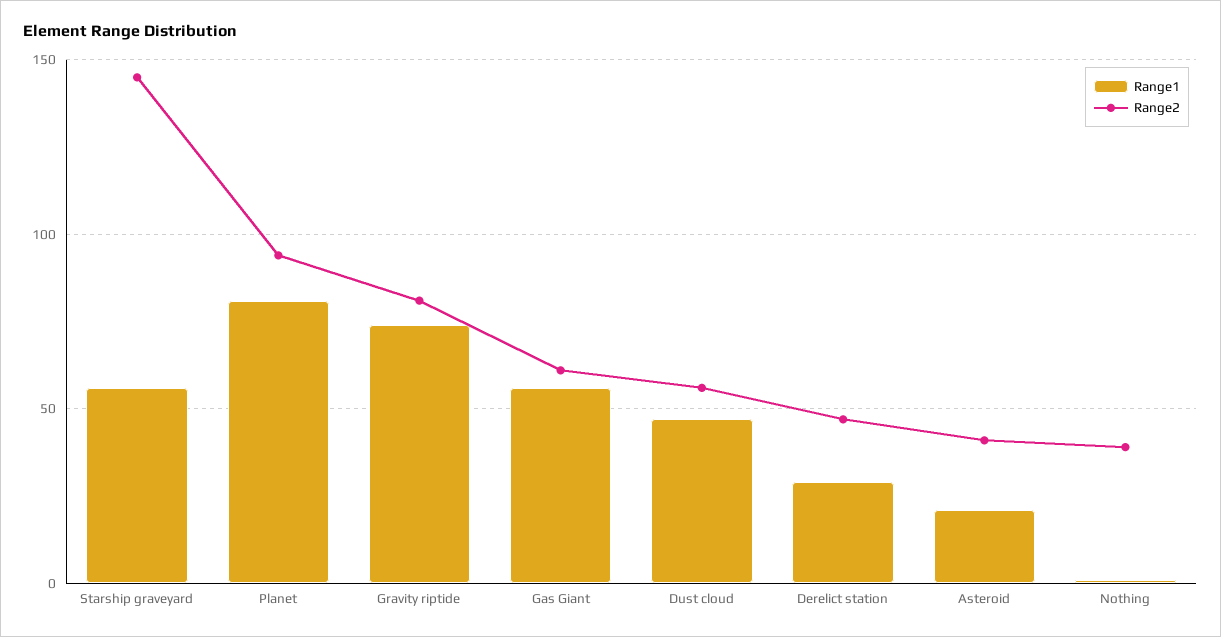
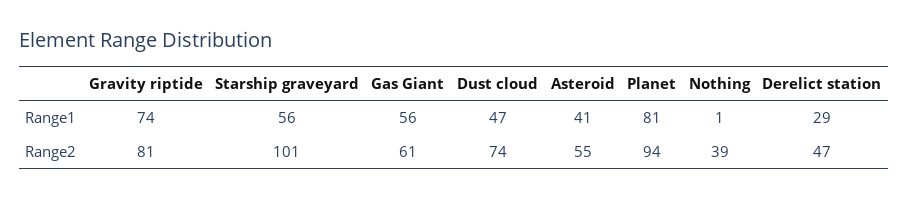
  {
    "Range1": {
      "Starship graveyard": 56,
      "Planet": 81,
      "Gravity riptide": 74,
      "Gas Giant": 56,
      "Dust cloud": 47,
      "Derelict station": 29,
-     "Asteroid": 20,
+     "Asteroid": 41,
      "Nothing": 1
    },
    "Range2": {
-     "Starship graveyard": 145,
+     "Starship graveyard": 101,
      "Planet": 94,
      "Gravity riptide": 81,
      "Gas Giant": 61,
-     "Dust cloud": 55,
+     "Dust cloud": 74,
      "Derelict station": 47,
-     "Asteroid": 40,
+     "Asteroid": 55,
      "Nothing": 39
    }
  }

